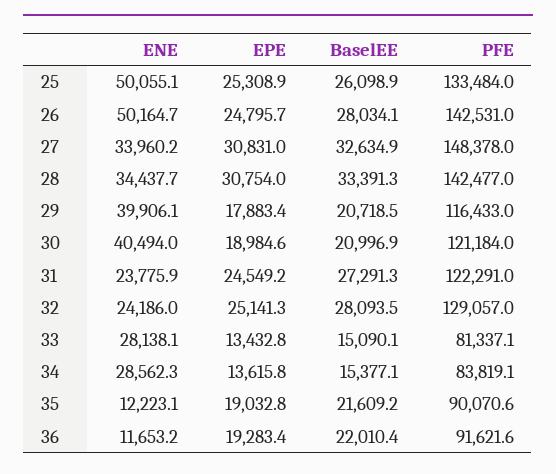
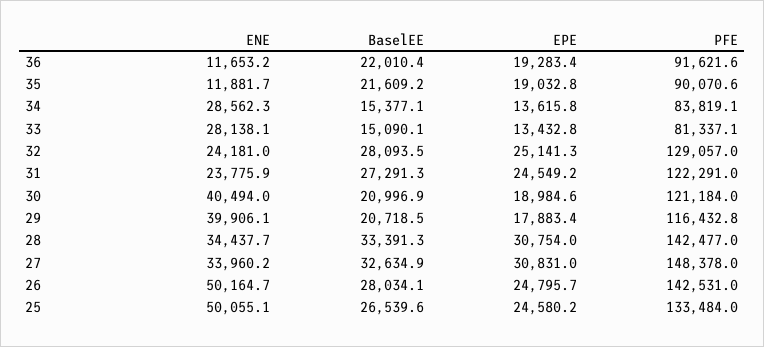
  {
    "ENE": {
      "25": 50055.1,
      "26": 50164.7,
      "27": 33960.2,
      "28": 34437.7,
      "29": 39906.1,
      "30": 40494,
      "31": 23775.9,
-     "32": 24186,
+     "32": 24181,
      "33": 28138.1,
      "34": 28562.3,
-     "35": 12223.1,
+     "35": 11881.7,
      "36": 11653.2
    },
    "EPE": {
-     "25": 25308.9,
+     "25": 24580.2,
      "26": 24795.7,
      "27": 30831,
      "28": 30754,
      "29": 17883.4,
      "30": 18984.6,
      "31": 24549.2,
      "32": 25141.3,
      "33": 13432.8,
      "34": 13615.8,
      "35": 19032.8,
      "36": 19283.4
    },
    "BaselEE": {
-     "25": 26098.9,
+     "25": 26539.6,
      "26": 28034.1,
      "27": 32634.9,
      "28": 33391.3,
      "29": 20718.5,
      "30": 20996.9,
      "31": 27291.3,
      "32": 28093.5,
      "33": 15090.1,
      "34": 15377.1,
      "35": 21609.2,
      "36": 22010.4
    },
    "PFE": {
      "25": 133484,
      "26": 142531,
      "27": 148378,
      "28": 142477,
-     "29": 116433,
+     "29": 116432.8,
      "30": 121184,
      "31": 122291,
      "32": 129057,
      "33": 81337.1,
      "34": 83819.1,
      "35": 90070.6,
      "36": 91621.6
    }
  }

